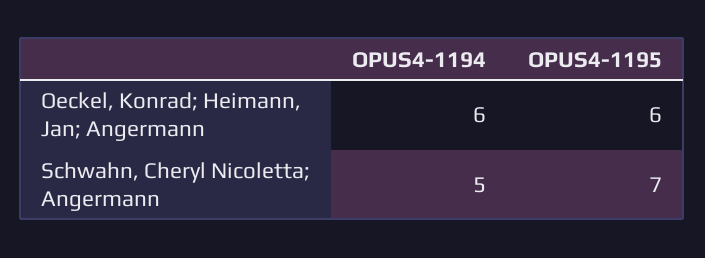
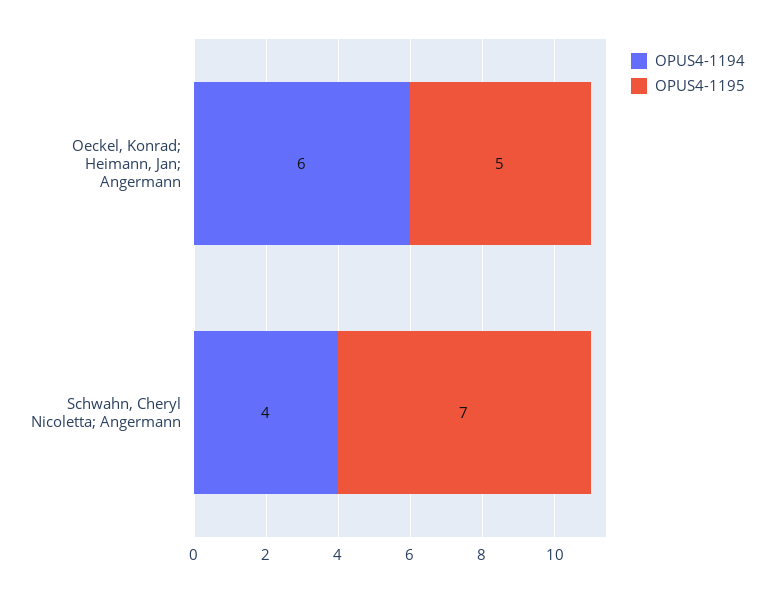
  {
    "OPUS4-1194": {
      "Oeckel, Konrad; Heimann, Jan; Angermann": 6,
-     "Schwahn, Cheryl Nicoletta; Angermann": 5
+     "Schwahn, Cheryl Nicoletta; Angermann": 4
    },
    "OPUS4-1195": {
-     "Oeckel, Konrad; Heimann, Jan; Angermann": 6,
+     "Oeckel, Konrad; Heimann, Jan; Angermann": 5,
      "Schwahn, Cheryl Nicoletta; Angermann": 7
    }
  }

